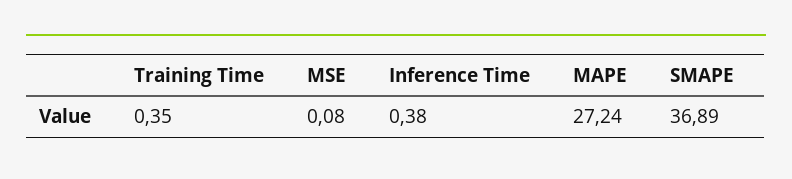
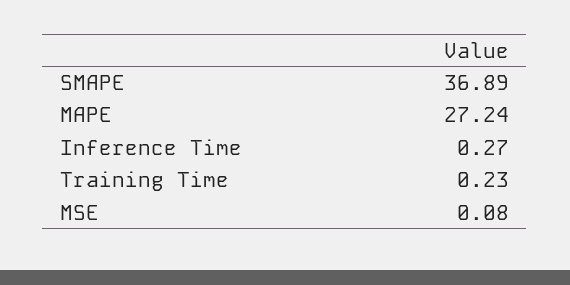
  {
-   "Training Time": 0.35,
+   "Training Time": 0.23,
    "MSE": 0.08,
-   "Inference Time": 0.38,
+   "Inference Time": 0.27,
    "MAPE": 27.24,
    "SMAPE": 36.89
  }

